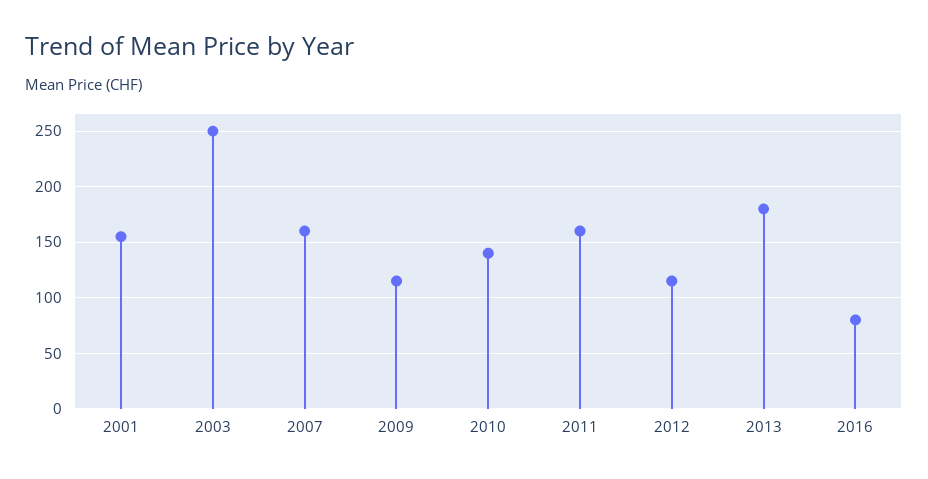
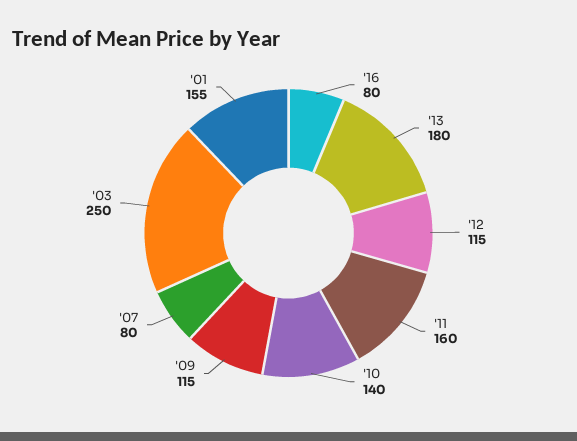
  {
    "2001": 155,
    "2003": 250,
-   "2007": 160,
+   "2007": 80,
    "2009": 115,
    "2010": 140,
    "2011": 160,
    "2012": 115,
    "2013": 180,
    "2016": 80
  }

